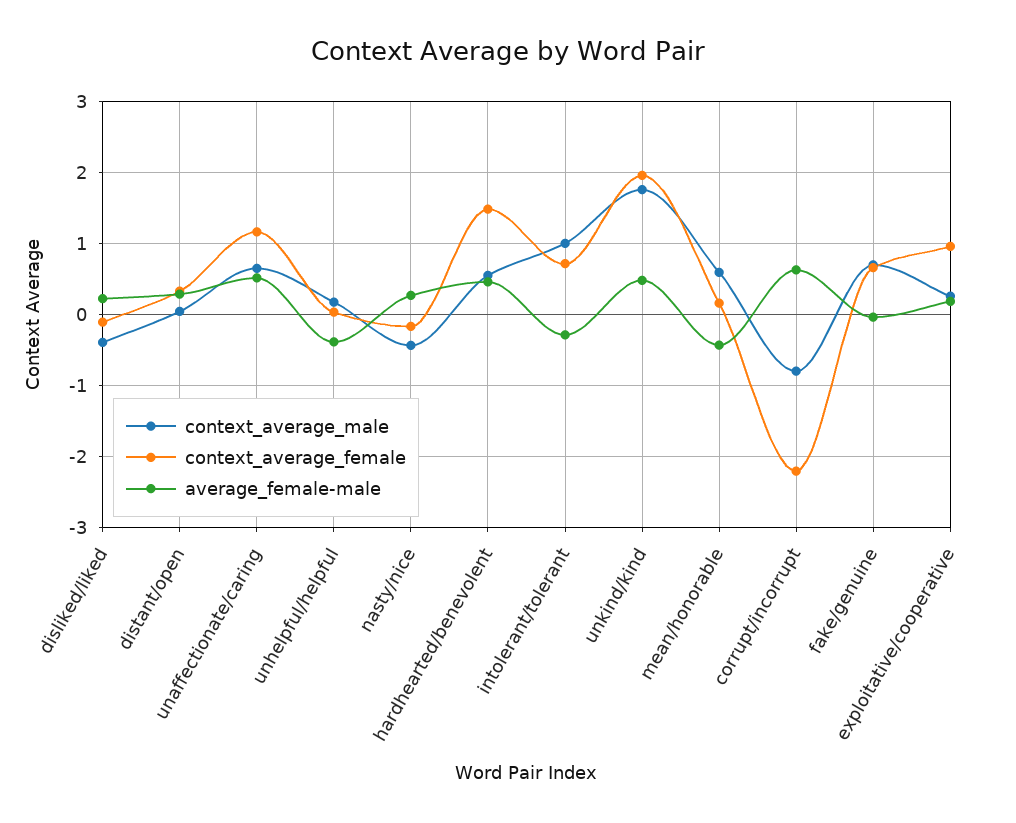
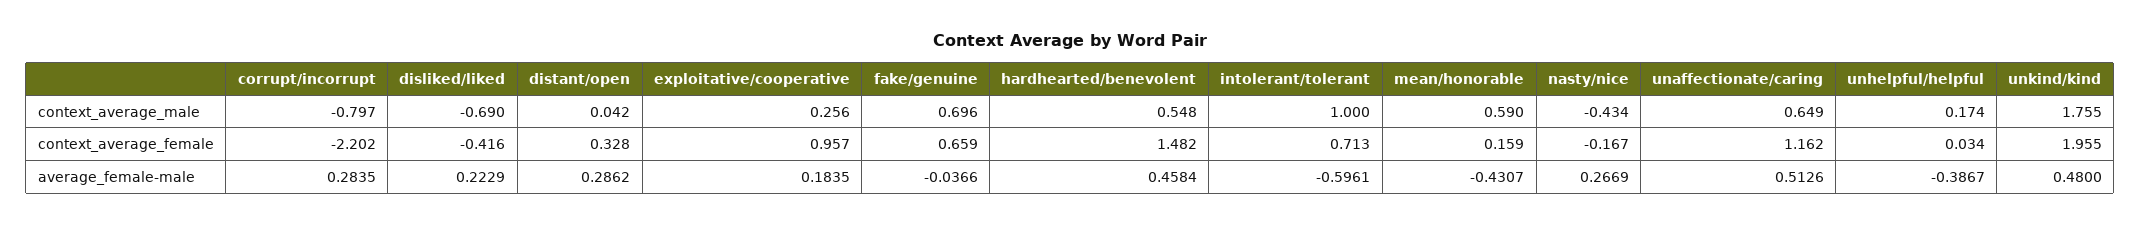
  {
    "context_average_male": {
-     "disliked/liked": -0.4,
+     "disliked/liked": -0.69,
      "distant/open": 0.042,
      "unaffectionate/caring": 0.649,
      "unhelpful/helpful": 0.174,
      "nasty/nice": -0.434,
      "hardhearted/benevolent": 0.548,
      "intolerant/tolerant": 1,
      "unkind/kind": 1.755,
      "mean/honorable": 0.59,
      "corrupt/incorrupt": -0.797,
      "fake/genuine": 0.696,
      "exploitative/cooperative": 0.256
    },
    "context_average_female": {
-     "disliked/liked": -0.1,
+     "disliked/liked": -0.416,
      "distant/open": 0.328,
      "unaffectionate/caring": 1.162,
      "unhelpful/helpful": 0.034,
      "nasty/nice": -0.167,
      "hardhearted/benevolent": 1.482,
      "intolerant/tolerant": 0.713,
      "unkind/kind": 1.955,
      "mean/honorable": 0.159,
      "corrupt/incorrupt": -2.202,
      "fake/genuine": 0.659,
      "exploitative/cooperative": 0.957
    },
    "average_female-male": {
      "disliked/liked": 0.2229,
      "distant/open": 0.2862,
      "unaffectionate/caring": 0.5126,
      "unhelpful/helpful": -0.3867,
      "nasty/nice": 0.2669,
      "hardhearted/benevolent": 0.4584,
-     "intolerant/tolerant": -0.3,
+     "intolerant/tolerant": -0.5961,
      "unkind/kind": 0.48,
      "mean/honorable": -0.4307,
-     "corrupt/incorrupt": 0.6,
+     "corrupt/incorrupt": 0.2835,
      "fake/genuine": -0.0366,
      "exploitative/cooperative": 0.1835
    }
  }

